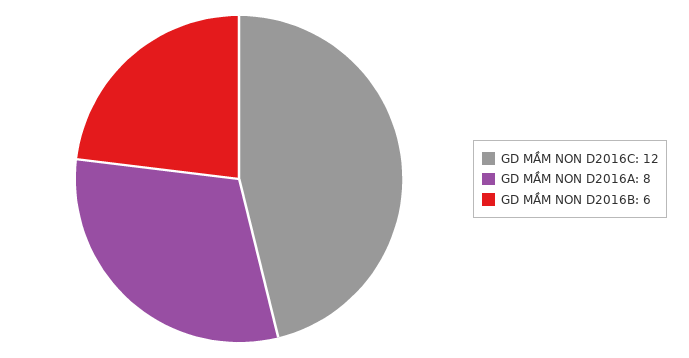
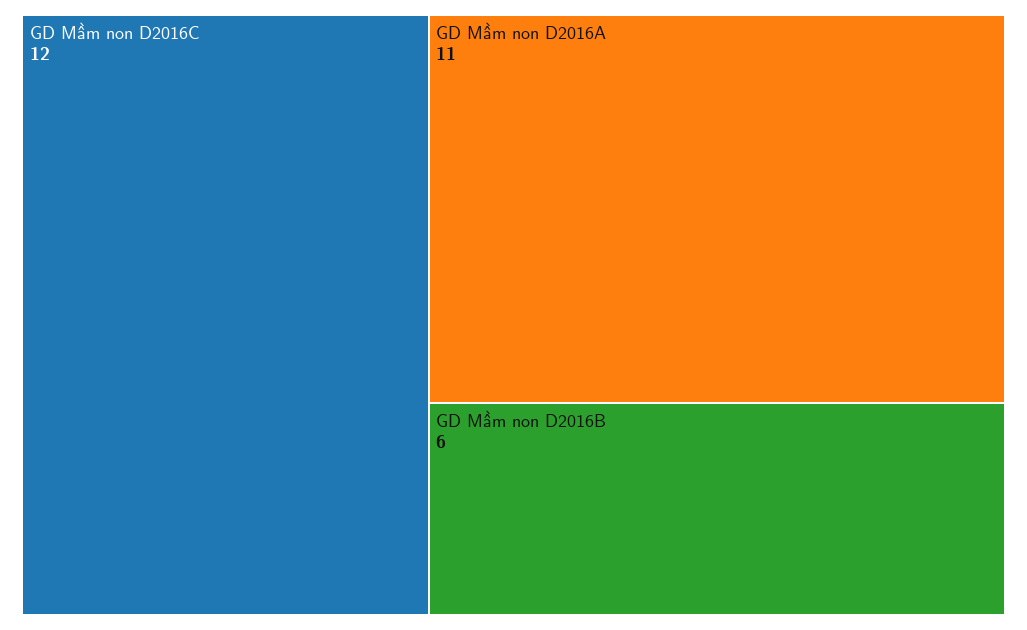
  {
    "GD MẦM NON D2016C": 12,
-   "GD MẦM NON D2016A": 8,
+   "GD MẦM NON D2016A": 11,
    "GD MẦM NON D2016B": 6
  }

